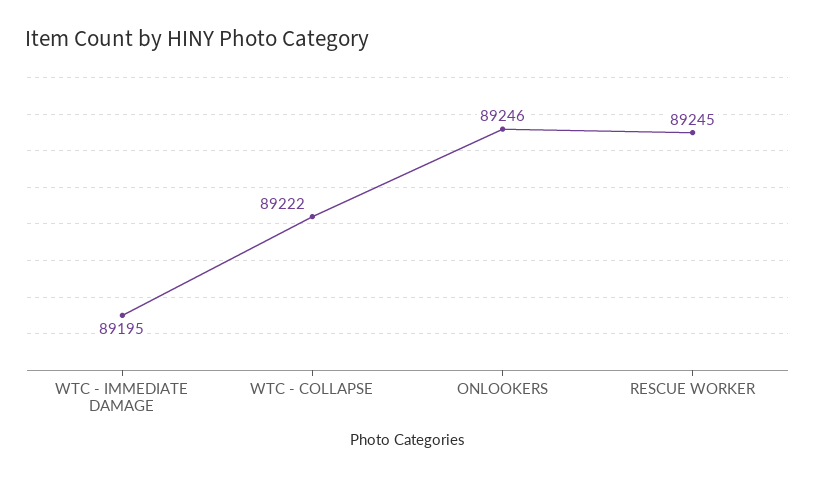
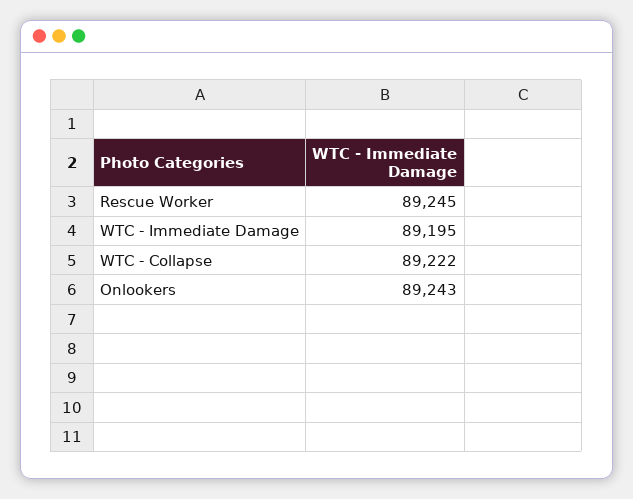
  {
    "WTC - IMMEDIATE DAMAGE": 89195,
    "WTC - COLLAPSE": 89222,
-   "ONLOOKERS": 89246,
+   "ONLOOKERS": 89243,
    "RESCUE WORKER": 89245
  }

